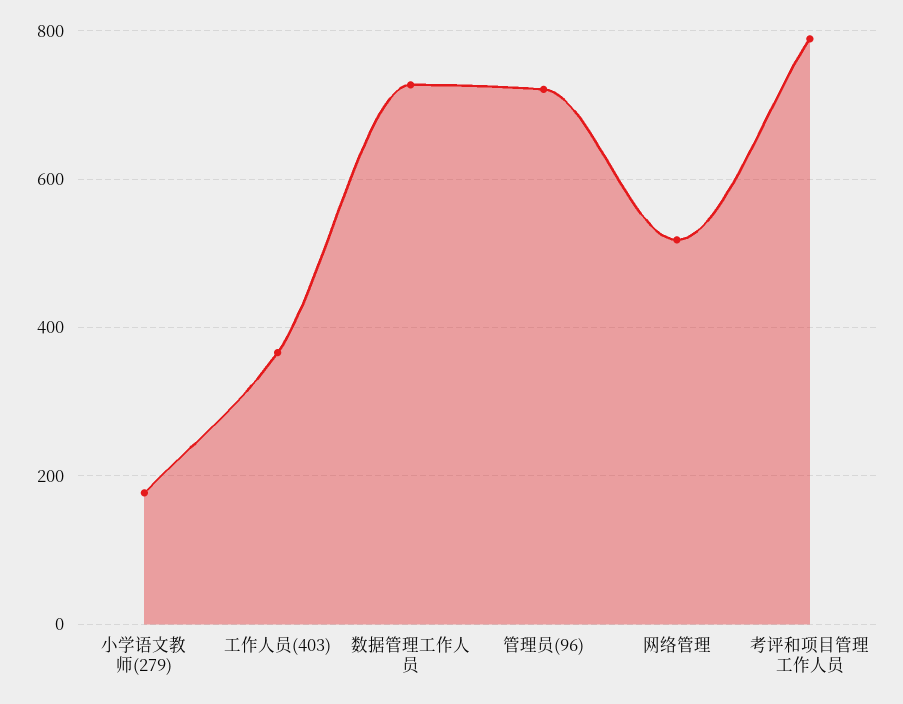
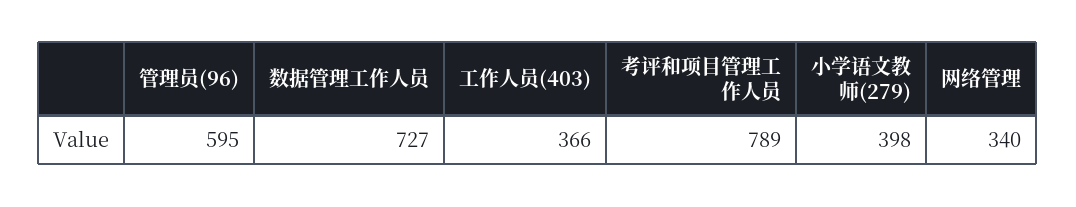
  {
-   "小学语文教师(279)": 180,
+   "小学语文教师(279)": 398,
    "工作人员(403)": 366,
    "数据管理工作人员": 727,
-   "管理员(96)": 720,
+   "管理员(96)": 595,
-   "网络管理": 520,
+   "网络管理": 340,
    "考评和项目管理工作人员": 789
  }

